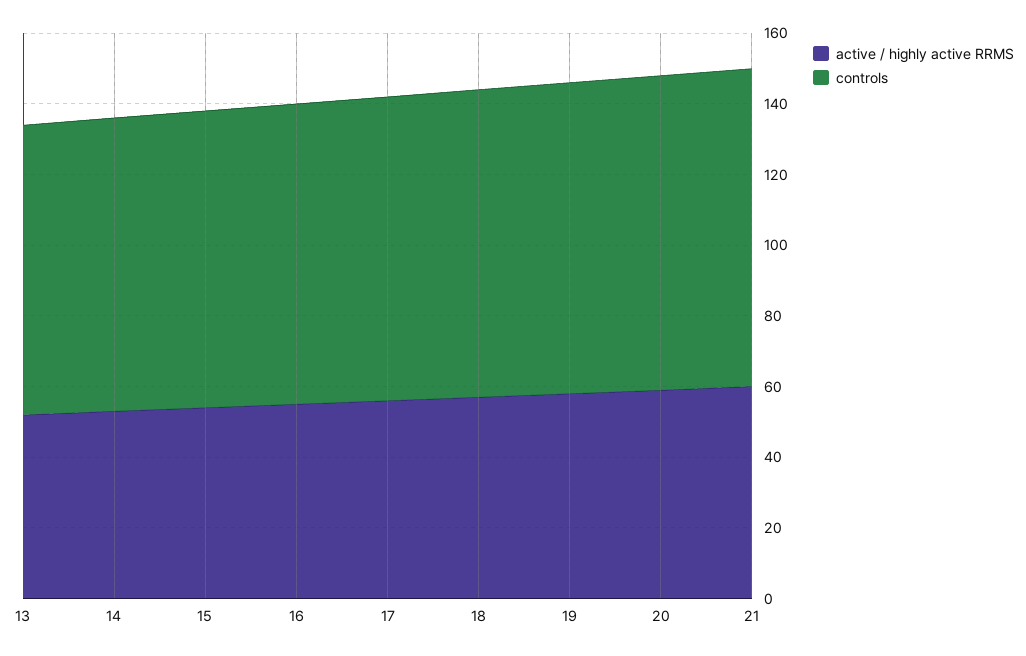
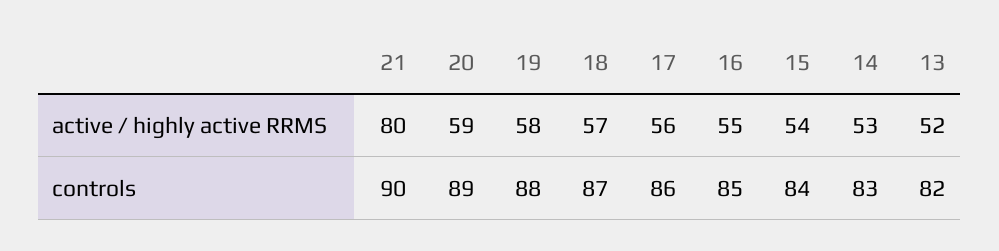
  {
    "active / highly active RRMS": {
      "13": 52,
      "14": 53,
      "15": 54,
      "16": 55,
      "17": 56,
      "18": 57,
      "19": 58,
      "20": 59,
-     "21": 60
+     "21": 80
    },
    "controls": {
      "13": 82,
      "14": 83,
      "15": 84,
      "16": 85,
      "17": 86,
      "18": 87,
      "19": 88,
      "20": 89,
      "21": 90
    }
  }

